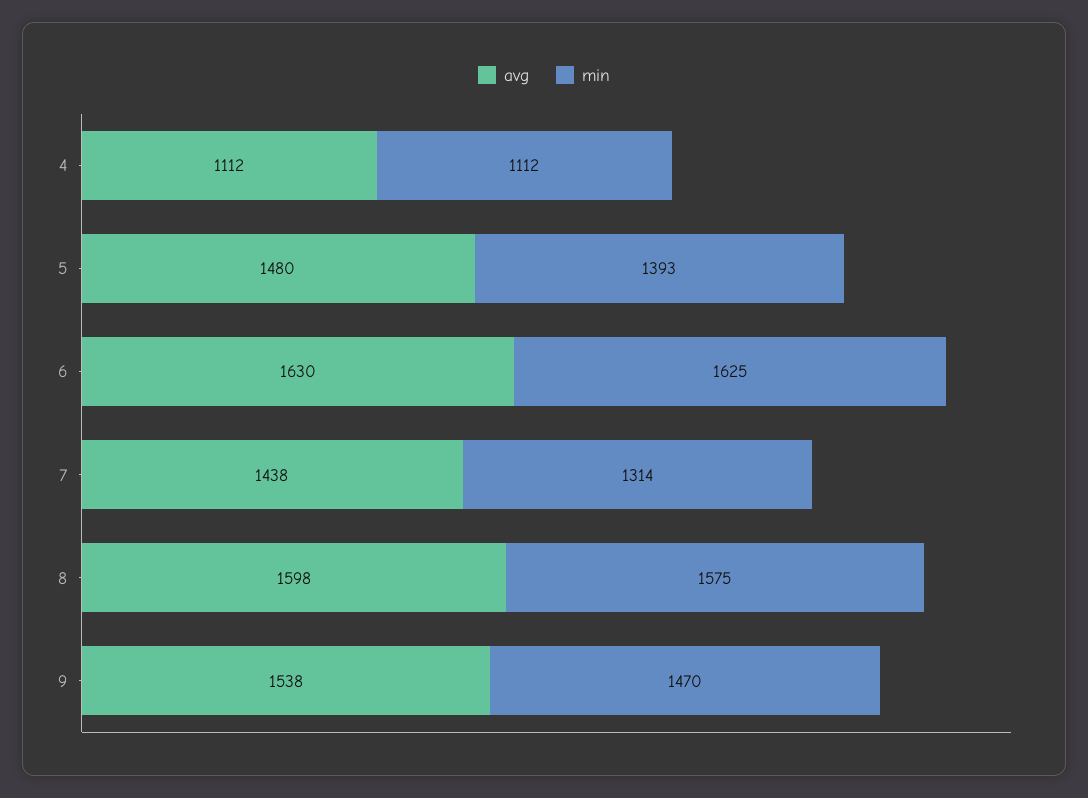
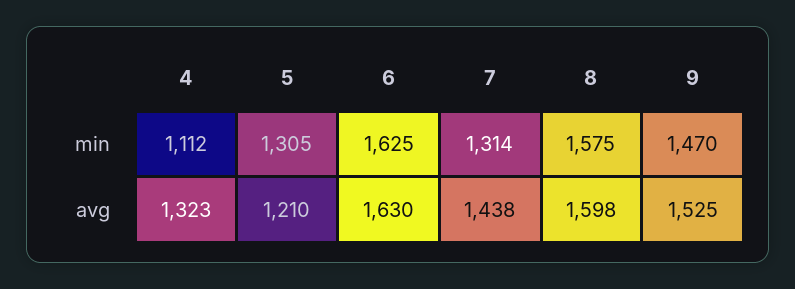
  {
    "avg": {
-     "4": 1112,
+     "4": 1323,
-     "5": 1480,
+     "5": 1210,
      "6": 1630,
      "7": 1438,
      "8": 1598,
-     "9": 1538
+     "9": 1525
    },
    "min": {
      "4": 1112,
-     "5": 1393,
+     "5": 1305,
      "6": 1625,
      "7": 1314,
      "8": 1575,
      "9": 1470
    }
  }

